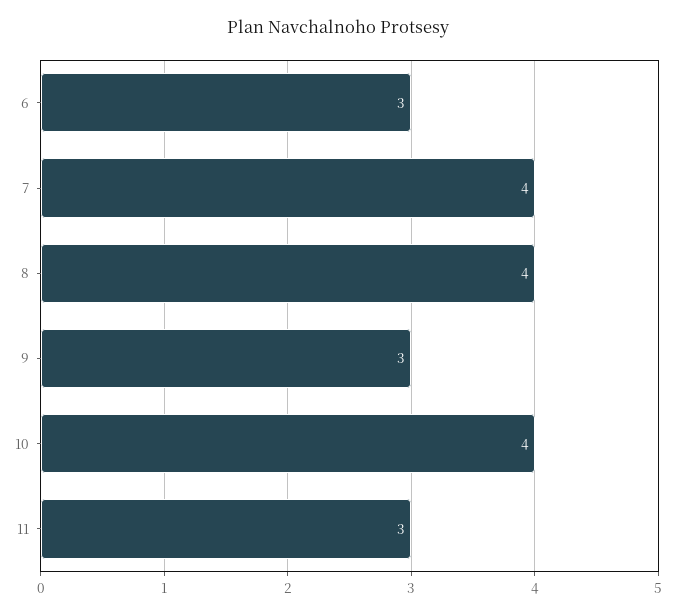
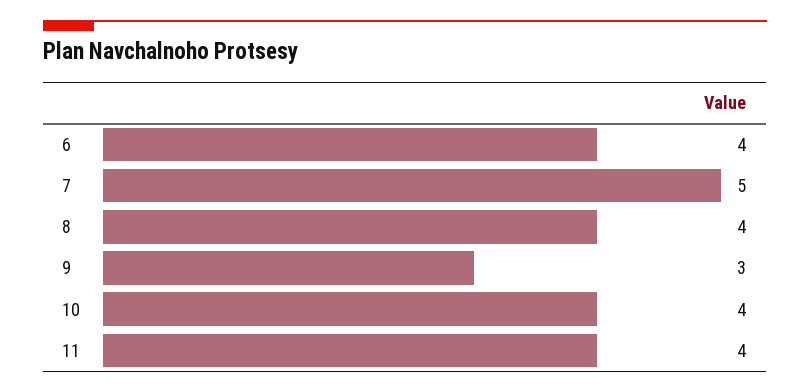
  {
-   "6": 3,
+   "6": 4,
-   "7": 4,
+   "7": 5,
    "8": 4,
    "9": 3,
    "10": 4,
-   "11": 3
+   "11": 4
  }

